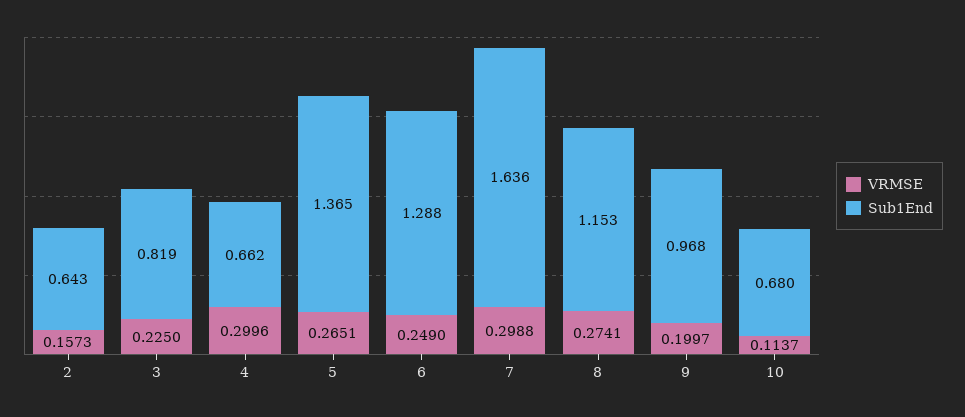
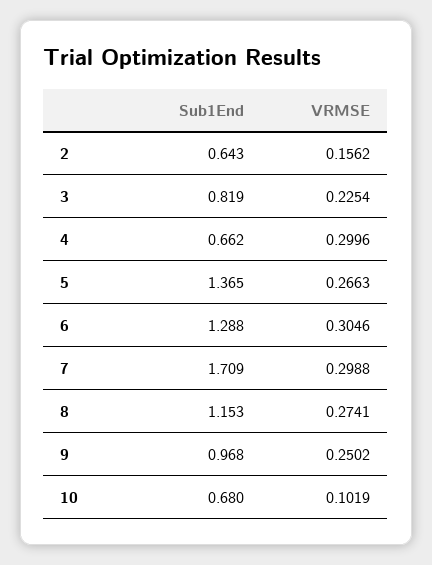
  {
    "VRMSE": {
-     "2": 0.1573,
+     "2": 0.1562,
-     "3": 0.225,
+     "3": 0.2254,
      "4": 0.2996,
-     "5": 0.2651,
+     "5": 0.2663,
-     "6": 0.249,
+     "6": 0.3046,
      "7": 0.2988,
      "8": 0.2741,
-     "9": 0.1997,
+     "9": 0.2502,
-     "10": 0.1137
+     "10": 0.1019
    },
    "Sub1End": {
      "2": 0.643,
      "3": 0.819,
      "4": 0.662,
      "5": 1.365,
      "6": 1.288,
-     "7": 1.636,
+     "7": 1.709,
      "8": 1.153,
      "9": 0.968,
      "10": 0.68
    }
  }

